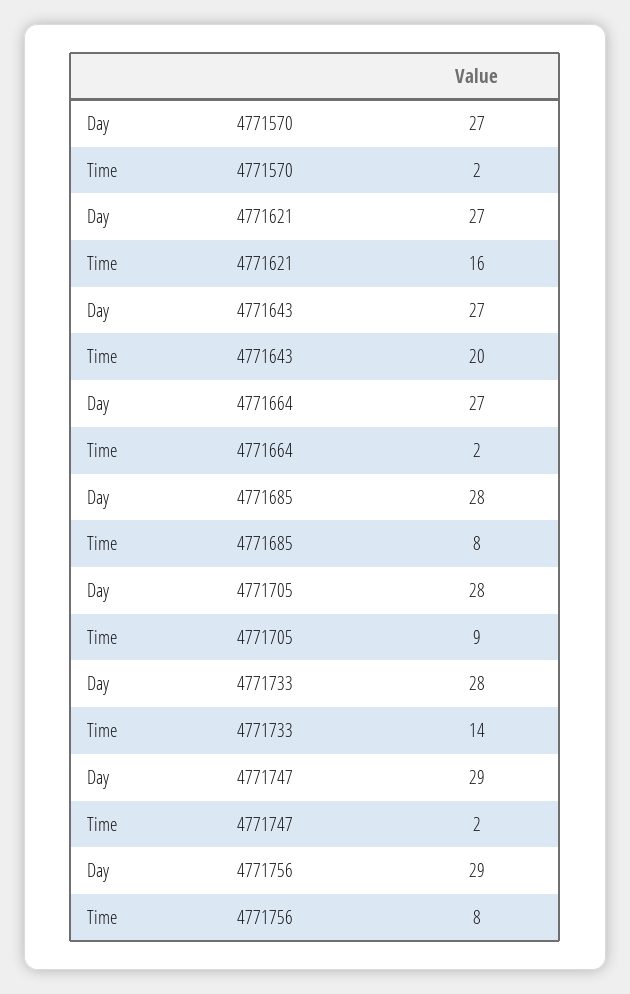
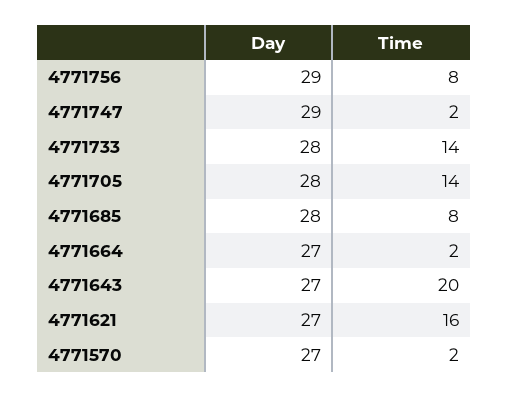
  {
    "Day": {
      "4771570": 27,
      "4771621": 27,
      "4771643": 27,
      "4771664": 27,
      "4771685": 28,
      "4771705": 28,
      "4771733": 28,
      "4771747": 29,
      "4771756": 29
    },
    "Time": {
      "4771570": 2,
      "4771621": 16,
      "4771643": 20,
      "4771664": 2,
      "4771685": 8,
-     "4771705": 9,
+     "4771705": 14,
      "4771733": 14,
      "4771747": 2,
      "4771756": 8
    }
  }

